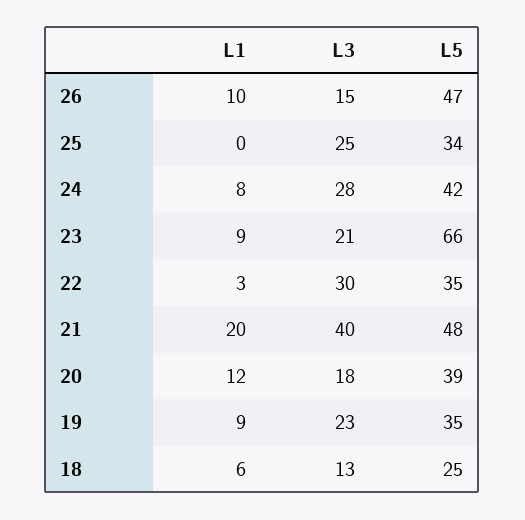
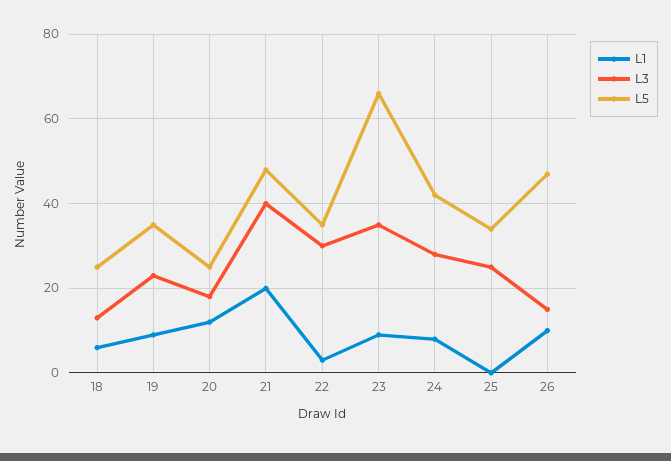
  {
    "L1": {
      "26": 10,
      "25": 0,
      "24": 8,
      "23": 9,
      "22": 3,
      "21": 20,
      "20": 12,
      "19": 9,
      "18": 6
    },
    "L3": {
      "26": 15,
      "25": 25,
      "24": 28,
-     "23": 21,
+     "23": 35,
      "22": 30,
      "21": 40,
      "20": 18,
      "19": 23,
      "18": 13
    },
    "L5": {
      "26": 47,
      "25": 34,
      "24": 42,
      "23": 66,
      "22": 35,
      "21": 48,
-     "20": 39,
+     "20": 25,
      "19": 35,
      "18": 25
    }
  }

